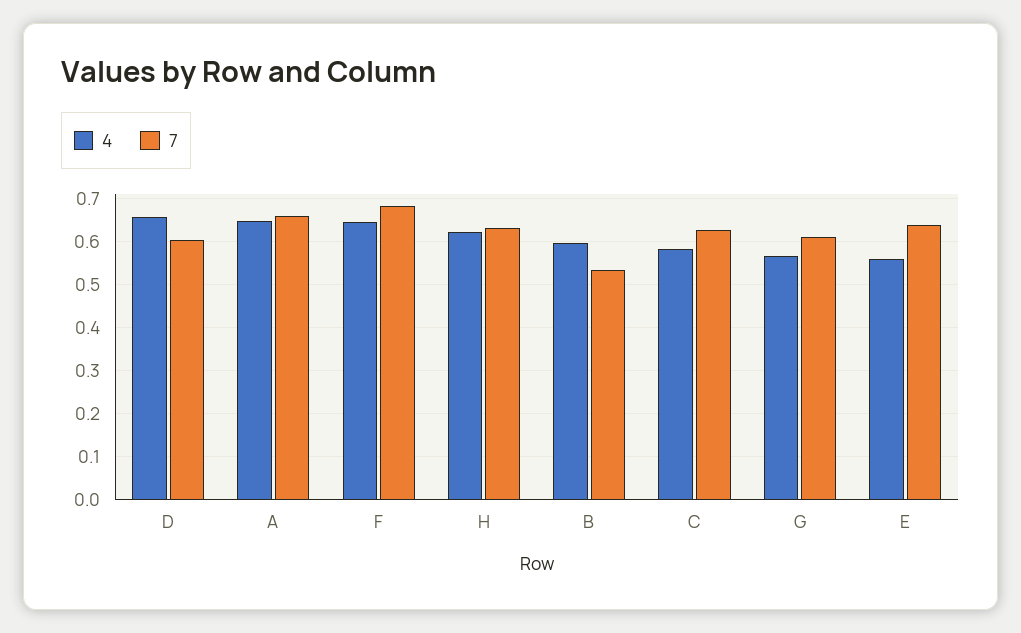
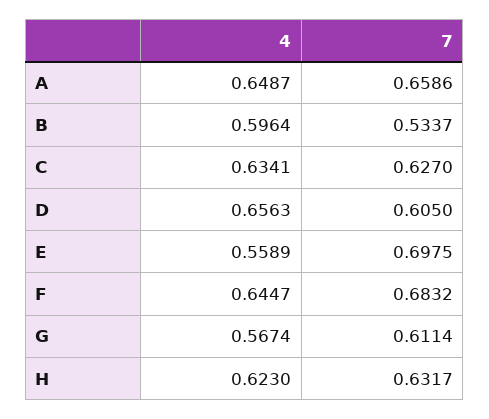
  {
    "4": {
      "D": 0.6563,
      "A": 0.6487,
      "F": 0.6447,
      "H": 0.623,
      "B": 0.5964,
-     "C": 0.58,
+     "C": 0.6341,
      "G": 0.5674,
      "E": 0.5589
    },
    "7": {
      "D": 0.605,
      "A": 0.6586,
      "F": 0.6832,
      "H": 0.6317,
      "B": 0.5337,
      "C": 0.627,
      "G": 0.6114,
-     "E": 0.64
+     "E": 0.6975
    }
  }

